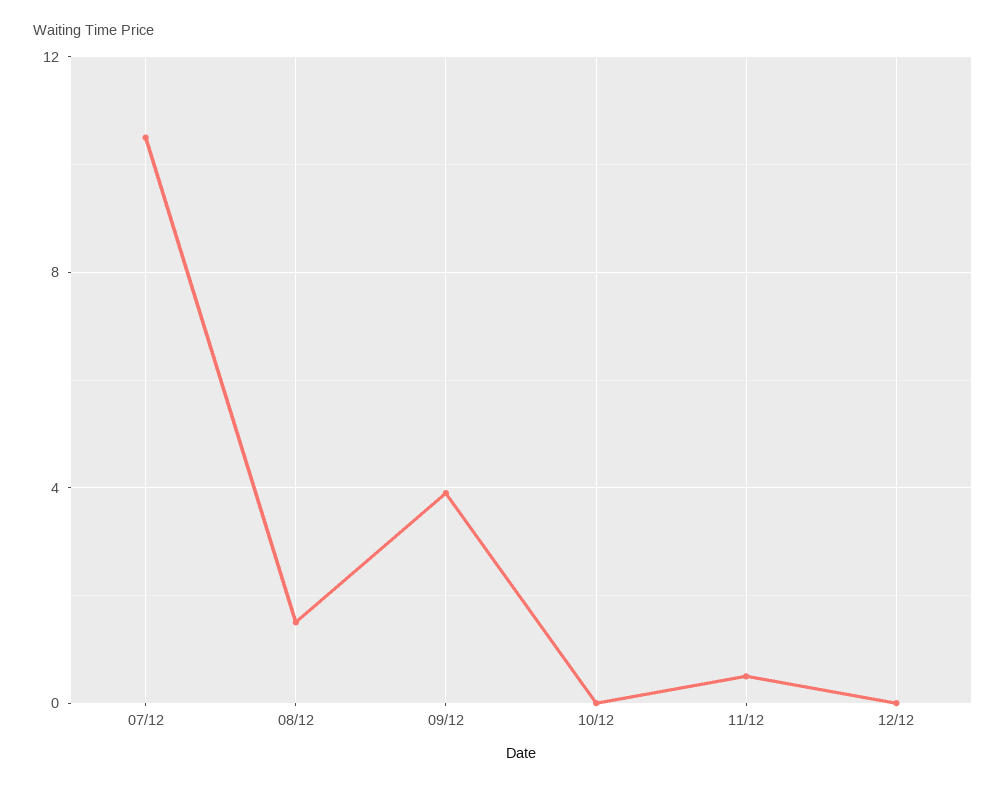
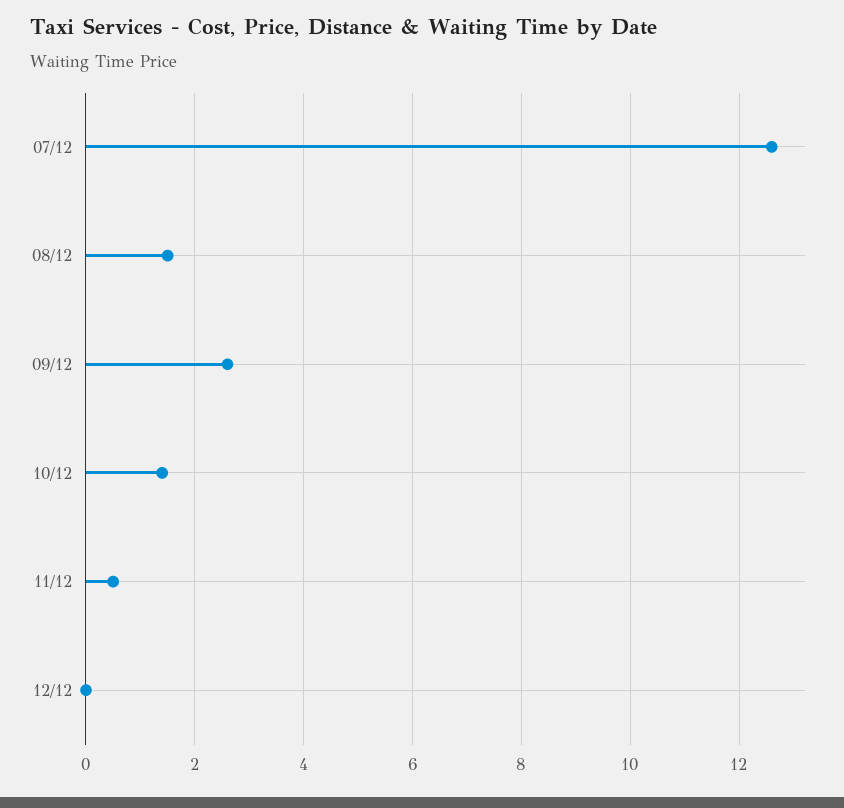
  {
-   "07/12": 10.5,
+   "07/12": 12.5,
    "08/12": 1.5,
-   "09/12": 4,
+   "09/12": 2.5,
-   "10/12": 0,
+   "10/12": 1.5,
    "11/12": 0.5,
    "12/12": 0
  }

